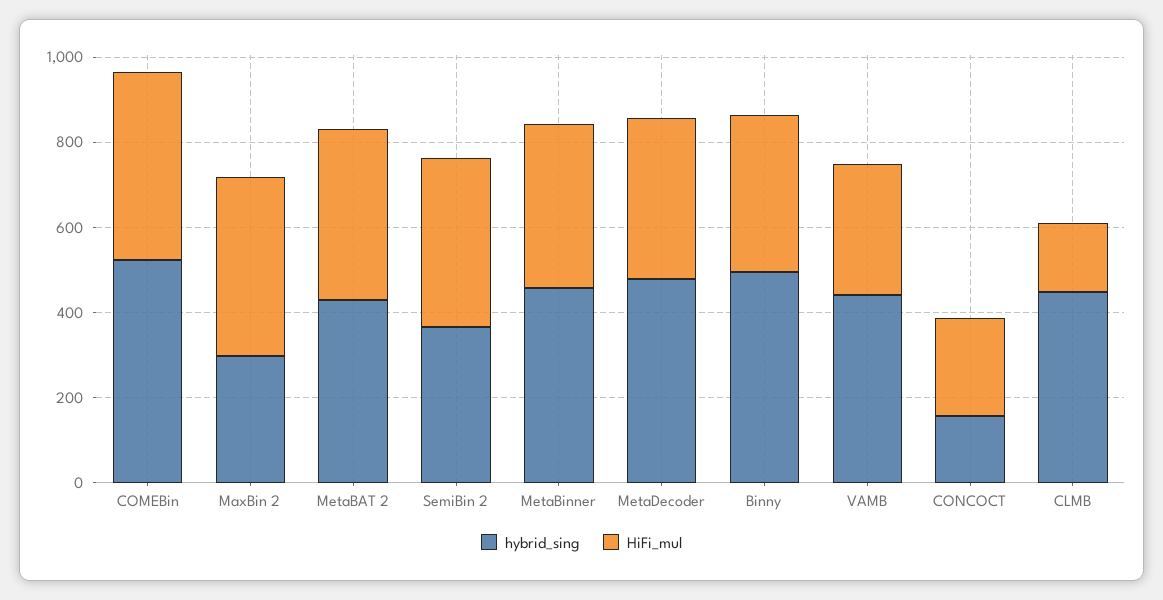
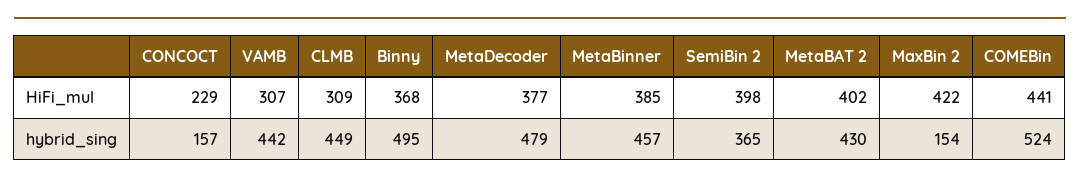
  {
    "hybrid_sing": {
      "COMEBin": 524,
-     "MaxBin 2": 300,
+     "MaxBin 2": 154,
      "MetaBAT 2": 430,
      "SemiBin 2": 365,
      "MetaBinner": 457,
      "MetaDecoder": 479,
      "Binny": 495,
      "VAMB": 442,
      "CONCOCT": 157,
      "CLMB": 449
    },
    "HiFi_mul": {
      "COMEBin": 441,
      "MaxBin 2": 422,
      "MetaBAT 2": 402,
      "SemiBin 2": 398,
      "MetaBinner": 385,
      "MetaDecoder": 377,
      "Binny": 368,
      "VAMB": 307,
      "CONCOCT": 229,
-     "CLMB": 150
+     "CLMB": 309
    }
  }

